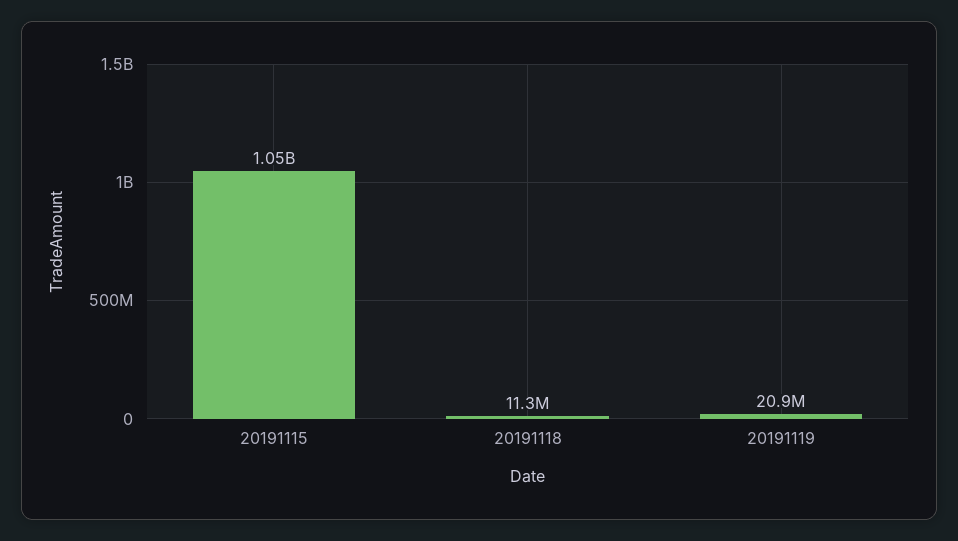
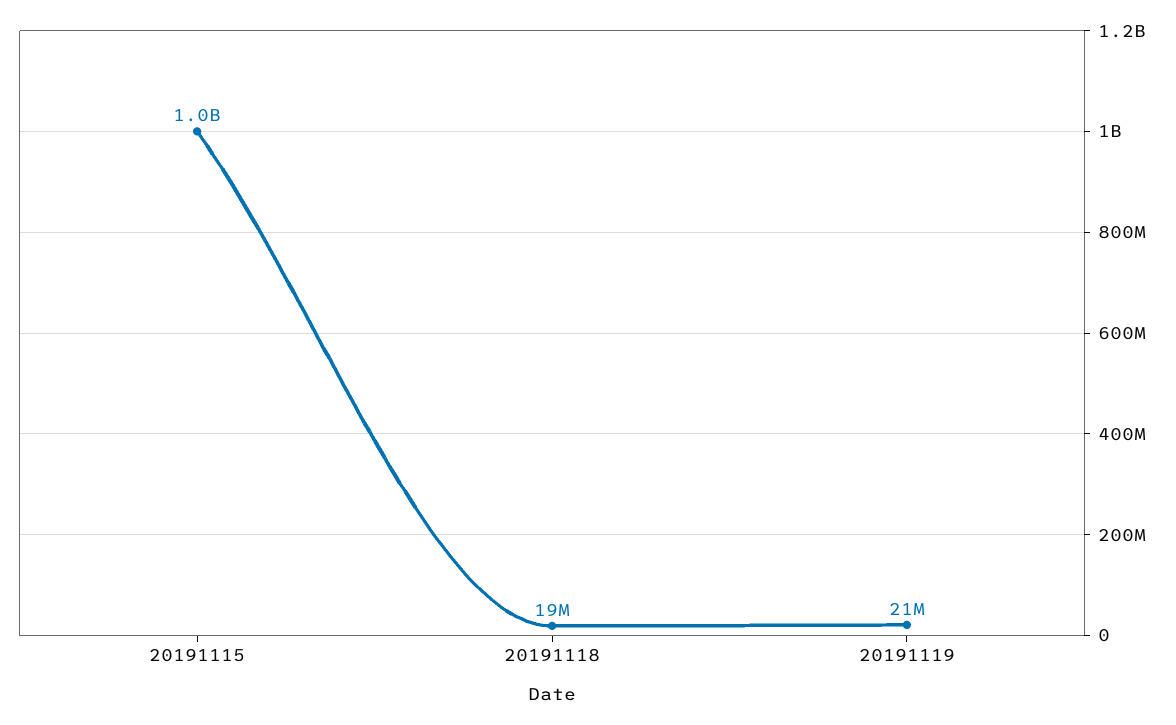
  {
    "20191115": 1050000000,
-   "20191118": 11300000,
+   "20191118": 19000000,
    "20191119": 20900000
  }

